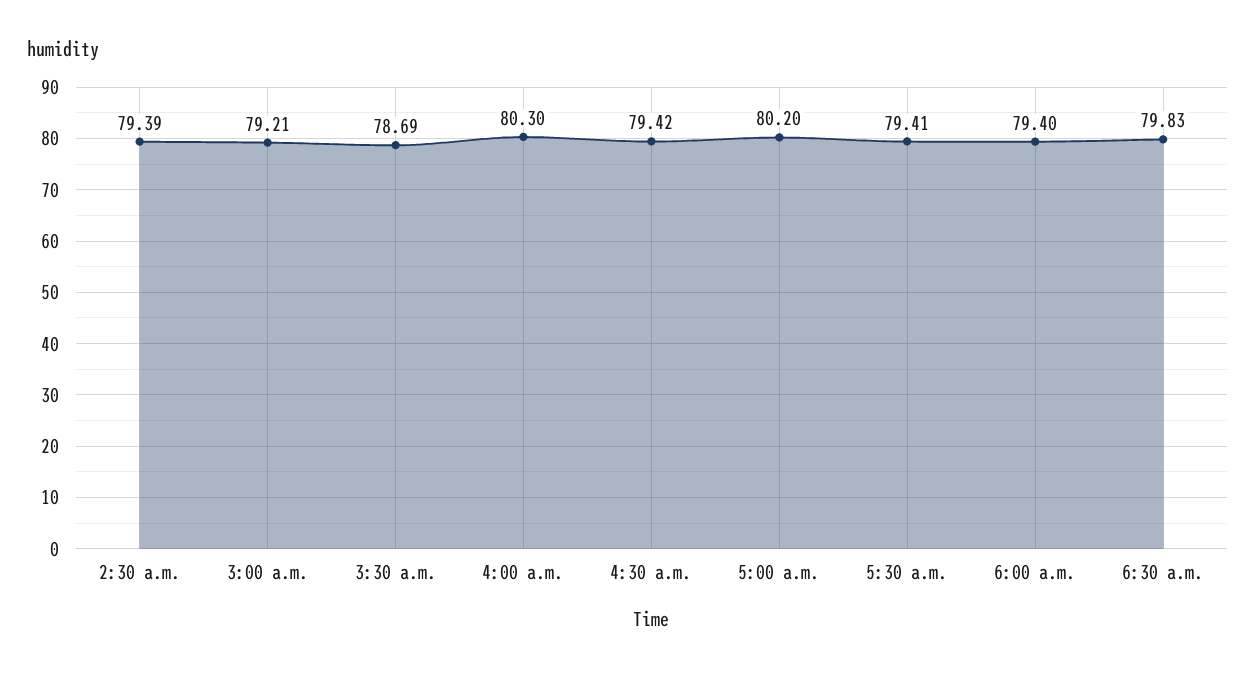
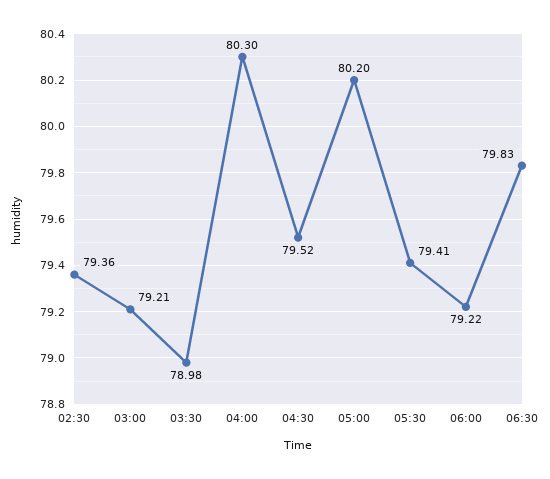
  {
-   "2:30 a.m.": 79.39,
+   "2:30 a.m.": 79.36,
    "3:00 a.m.": 79.21,
-   "3:30 a.m.": 78.69,
+   "3:30 a.m.": 78.98,
    "4:00 a.m.": 80.3,
-   "4:30 a.m.": 79.42,
+   "4:30 a.m.": 79.52,
    "5:00 a.m.": 80.2,
    "5:30 a.m.": 79.41,
-   "6:00 a.m.": 79.4,
+   "6:00 a.m.": 79.22,
    "6:30 a.m.": 79.83
  }

